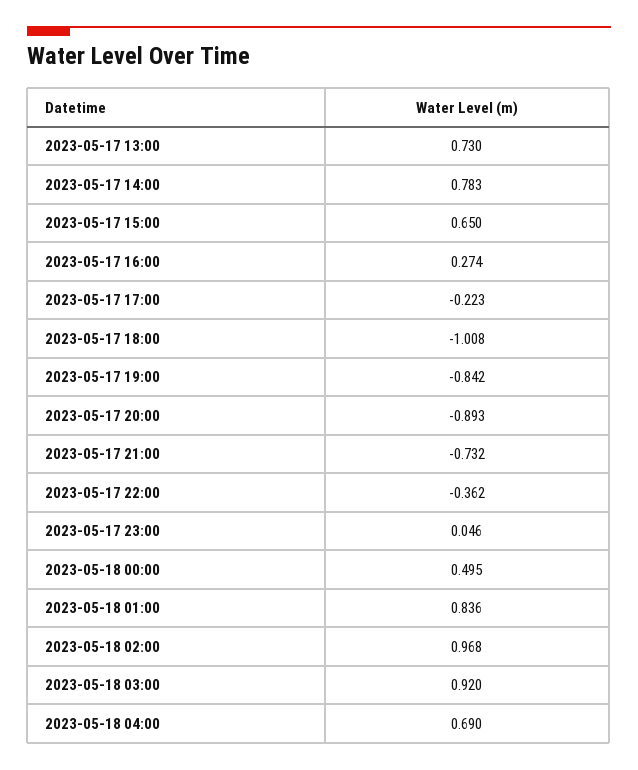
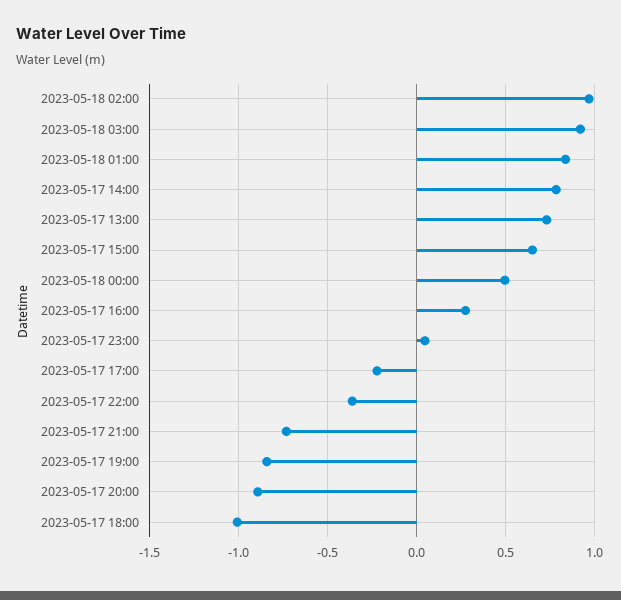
  {
    "2023-05-17 13:00": 0.73,
    "2023-05-17 14:00": 0.783,
    "2023-05-17 15:00": 0.65,
    "2023-05-17 16:00": 0.274,
    "2023-05-17 17:00": -0.223,
    "2023-05-17 18:00": -1.008,
    "2023-05-17 19:00": -0.842,
    "2023-05-17 20:00": -0.893,
    "2023-05-17 21:00": -0.732,
    "2023-05-17 22:00": -0.362,
    "2023-05-17 23:00": 0.046,
    "2023-05-18 00:00": 0.495,
    "2023-05-18 01:00": 0.836,
    "2023-05-18 02:00": 0.968,
-   "2023-05-18 03:00": 0.92,
+   "2023-05-18 03:00": 0.92
-   "2023-05-18 04:00": 0.69
  }

